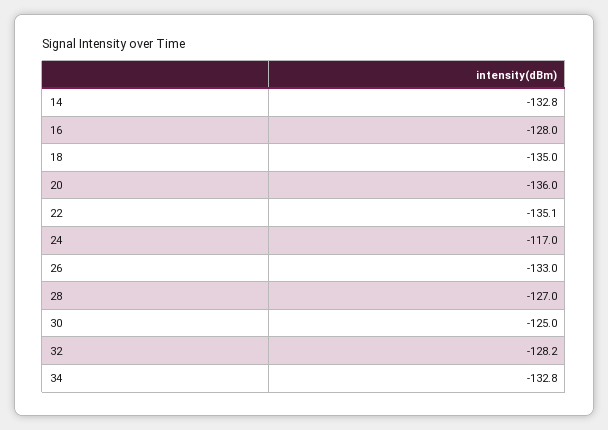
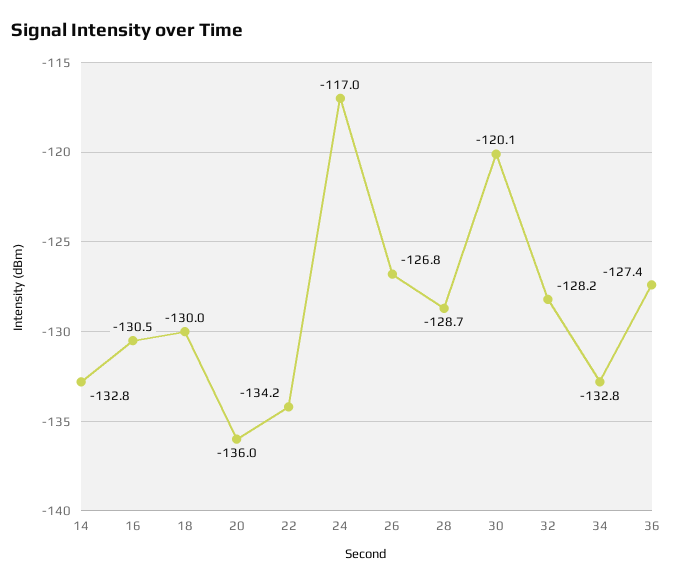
  {
    "14": -132.8,
-   "16": -128,
+   "16": -130.5,
-   "18": -135,
+   "18": -130,
    "20": -136,
-   "22": -135.1,
+   "22": -134.2,
    "24": -117,
-   "26": -133,
+   "26": -126.8,
-   "28": -127,
+   "28": -128.7,
-   "30": -125,
+   "30": -120.1,
    "32": -128.2,
-   "34": -132.8
+   "34": -132.8,
+   "36": -127.4
  }

